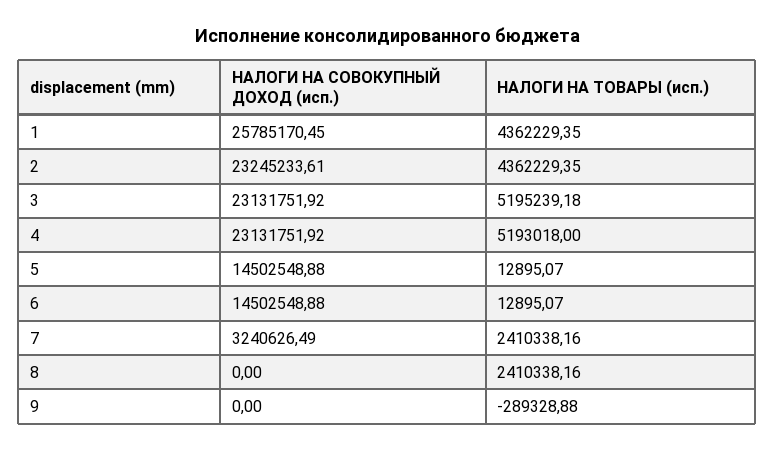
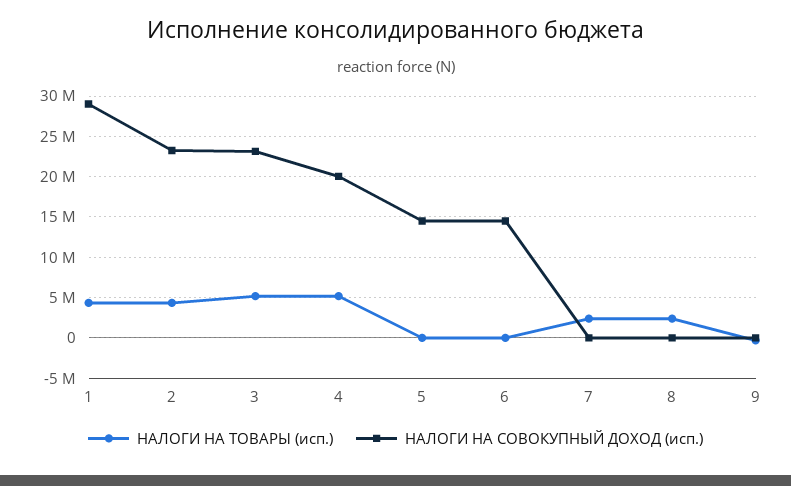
  {
    "НАЛОГИ НА СОВОКУПНЫЙ ДОХОД (исп.)": {
-     "1": 25785170.45,
+     "1": 29000000,
      "2": 23245233.61,
      "3": 23131751.92,
-     "4": 23131751.92,
+     "4": 20000000,
      "5": 14502548.88,
      "6": 14502548.88,
-     "7": 3240626.49,
+     "7": 0,
      "8": 0,
      "9": 0
    },
    "НАЛОГИ НА ТОВАРЫ (исп.)": {
      "1": 4362229.35,
      "2": 4362229.35,
      "3": 5195239.18,
      "4": 5193018,
      "5": 12895.07,
      "6": 12895.07,
      "7": 2410338.16,
      "8": 2410338.16,
      "9": -289328.88
    }
  }

